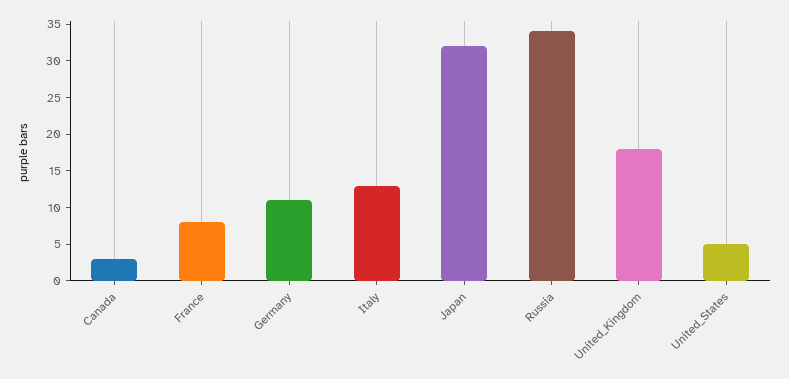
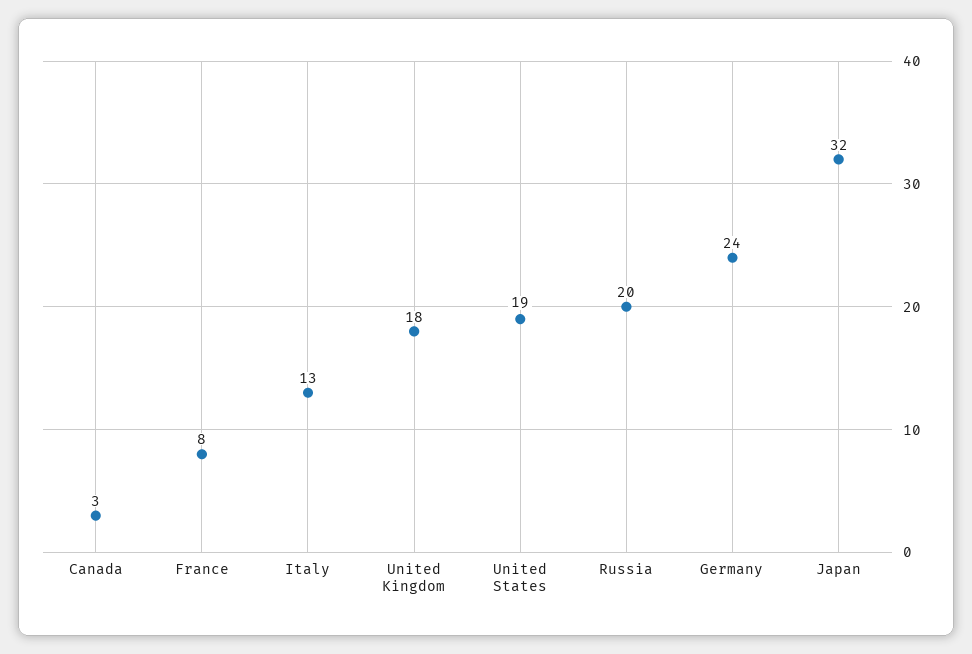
  {
    "Canada": 3,
    "France": 8,
-   "Germany": 10,
+   "Germany": 24,
    "Italy": 13,
    "Japan": 32,
-   "Russia": 35,
+   "Russia": 20,
    "United_Kingdom": 18,
-   "United_States": 5
+   "United_States": 19
  }

